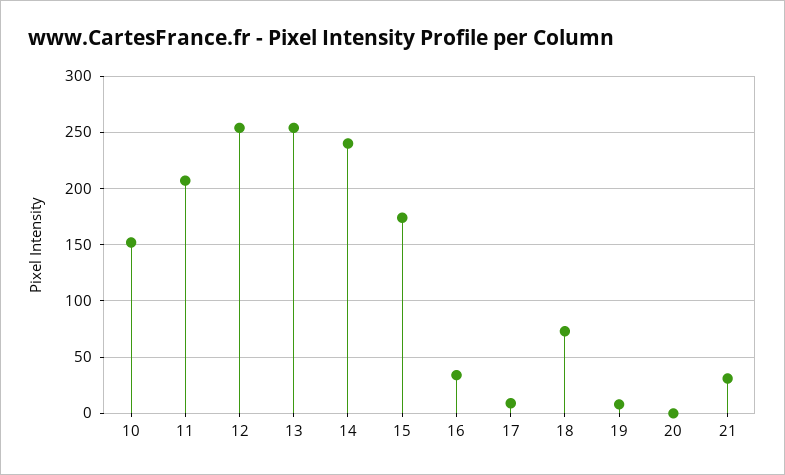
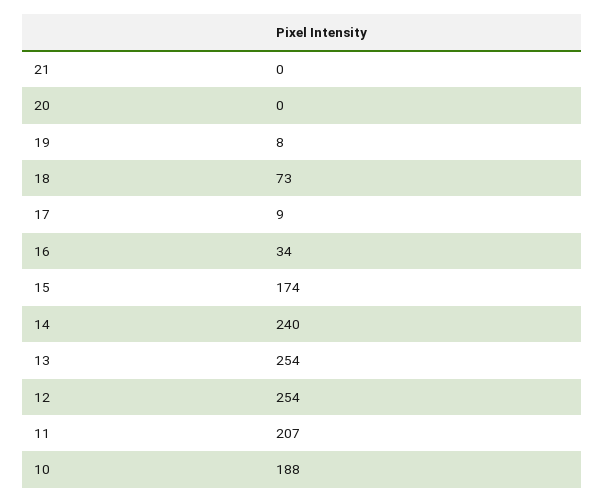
  {
-   "10": 150,
+   "10": 188,
    "11": 207,
    "12": 254,
    "13": 254,
    "14": 240,
    "15": 174,
    "16": 34,
    "17": 9,
    "18": 73,
    "19": 8,
    "20": 0,
-   "21": 30
+   "21": 0
  }

